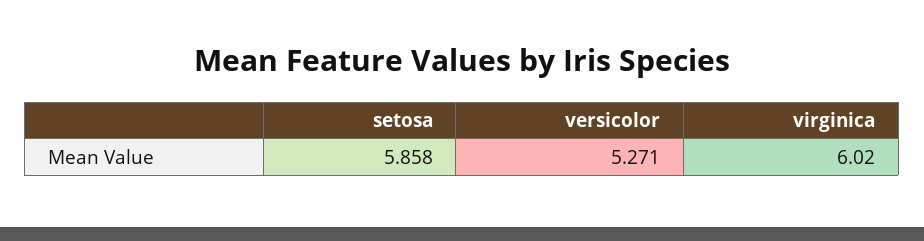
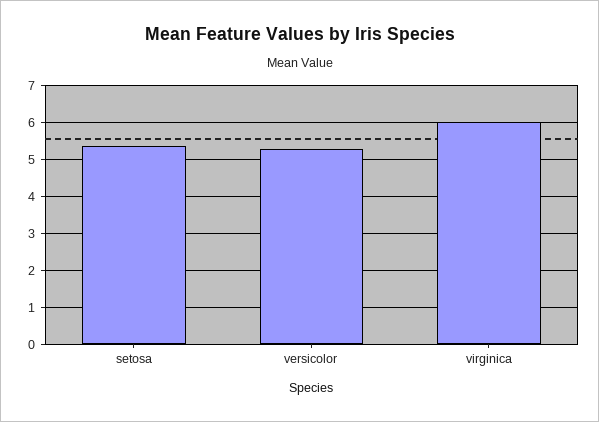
  {
-   "setosa": 5.858,
+   "setosa": 5.4,
    "versicolor": 5.271,
    "virginica": 6.02
  }

